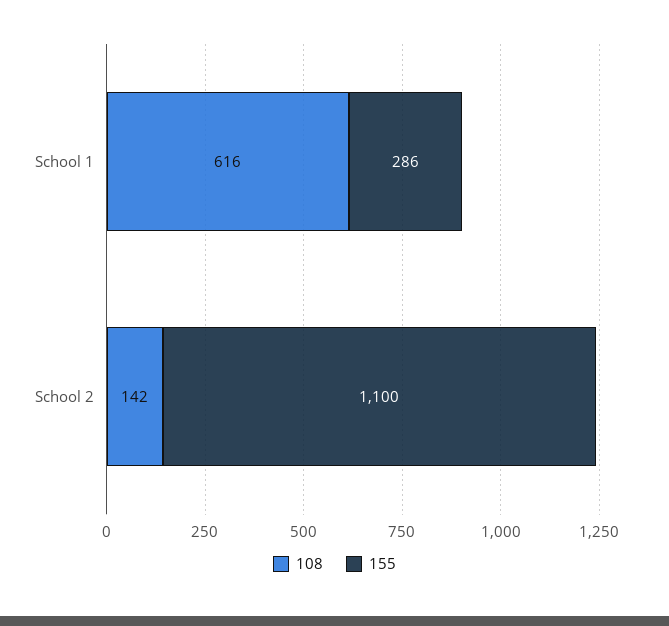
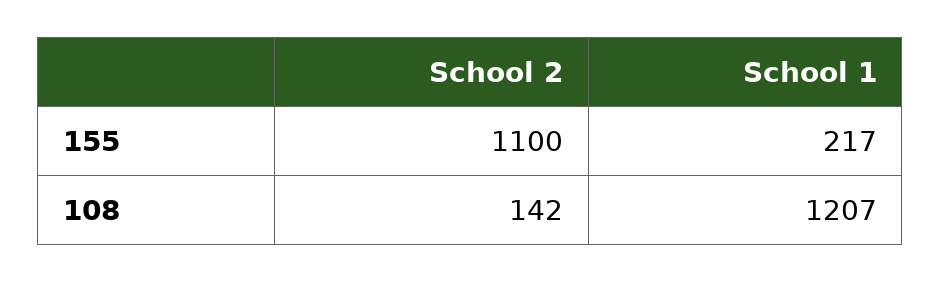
  {
    "108": {
-     "School 1": 616,
+     "School 1": 1207,
      "School 2": 142
    },
    "155": {
-     "School 1": 286,
+     "School 1": 217,
      "School 2": 1100
    }
  }

